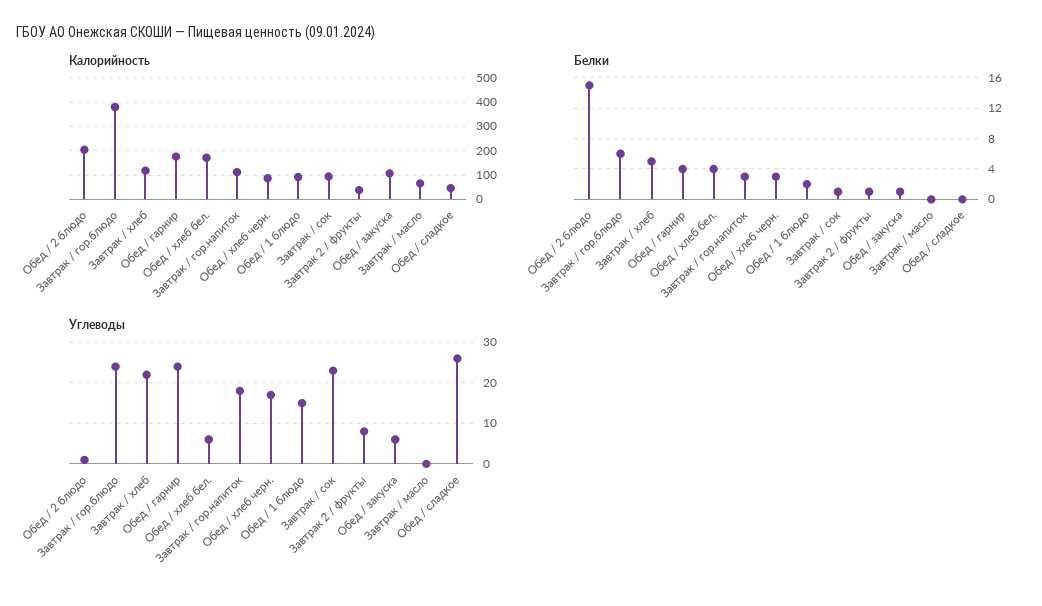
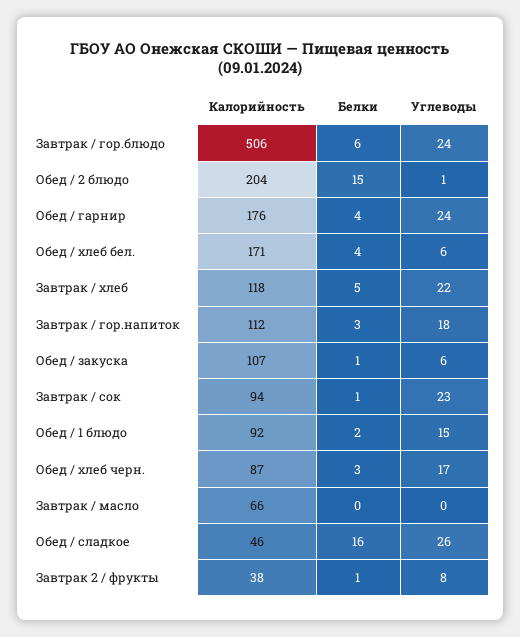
  {
    "Калорийность": {
      "Обед / 2 блюдо": 204,
-     "Завтрак / гор.блюдо": 375,
+     "Завтрак / гор.блюдо": 506,
      "Завтрак / хлеб": 118,
      "Обед / гарнир": 176,
      "Обед / хлеб бел.": 171,
      "Завтрак / гор.напиток": 112,
      "Обед / хлеб черн.": 87,
      "Обед / 1 блюдо": 92,
      "Завтрак / сок": 94,
      "Завтрак 2 / фрукты": 38,
      "Обед / закуска": 107,
      "Завтрак / масло": 66,
      "Обед / сладкое": 46
    },
    "Белки": {
      "Обед / 2 блюдо": 15,
      "Завтрак / гор.блюдо": 6,
      "Завтрак / хлеб": 5,
      "Обед / гарнир": 4,
      "Обед / хлеб бел.": 4,
      "Завтрак / гор.напиток": 3,
      "Обед / хлеб черн.": 3,
      "Обед / 1 блюдо": 2,
      "Завтрак / сок": 1,
      "Завтрак 2 / фрукты": 1,
      "Обед / закуска": 1,
      "Завтрак / масло": 0,
-     "Обед / сладкое": 0
+     "Обед / сладкое": 16
    },
    "Углеводы": {
      "Обед / 2 блюдо": 1,
      "Завтрак / гор.блюдо": 24,
      "Завтрак / хлеб": 22,
      "Обед / гарнир": 24,
      "Обед / хлеб бел.": 6,
      "Завтрак / гор.напиток": 18,
      "Обед / хлеб черн.": 17,
      "Обед / 1 блюдо": 15,
      "Завтрак / сок": 23,
      "Завтрак 2 / фрукты": 8,
      "Обед / закуска": 6,
      "Завтрак / масло": 0,
      "Обед / сладкое": 26
    }
  }

